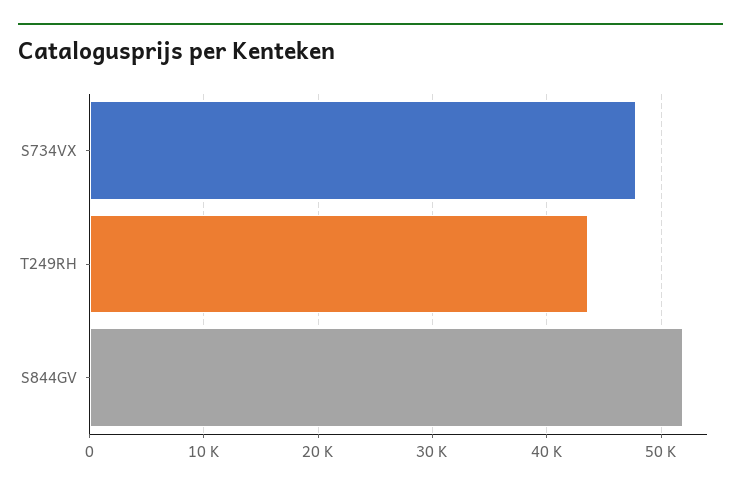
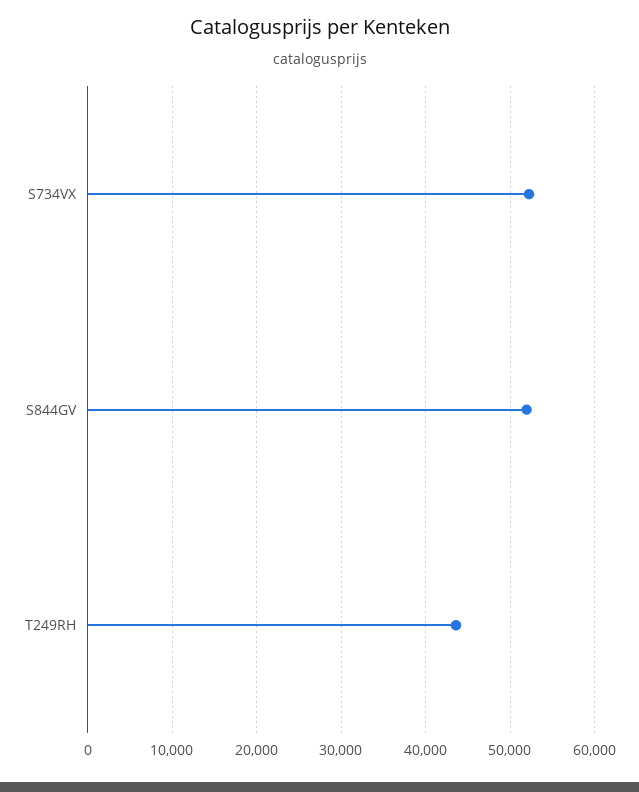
  {
-   "S734VX": 48000,
+   "S734VX": 52000,
    "T249RH": 44000,
    "S844GV": 52000
  }

